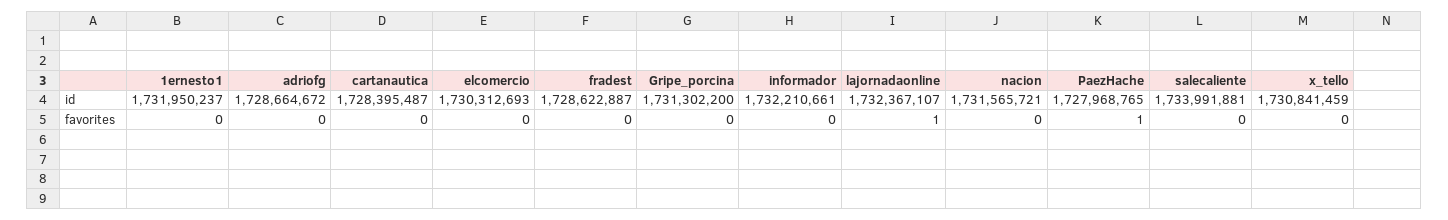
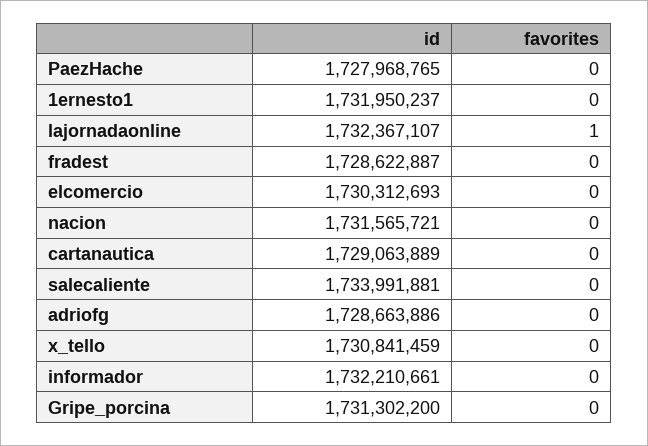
  {
    "1ernesto1": {
      "id": 1731950237,
      "favorites": 0
    },
    "adriofg": {
-     "id": 1728664672,
+     "id": 1728663886,
      "favorites": 0
    },
    "cartanautica": {
-     "id": 1728395487,
+     "id": 1729063889,
      "favorites": 0
    },
    "elcomercio": {
      "id": 1730312693,
      "favorites": 0
    },
    "fradest": {
      "id": 1728622887,
      "favorites": 0
    },
    "Gripe_porcina": {
      "id": 1731302200,
      "favorites": 0
    },
    "informador": {
      "id": 1732210661,
      "favorites": 0
    },
    "lajornadaonline": {
      "id": 1732367107,
      "favorites": 1
    },
    "nacion": {
      "id": 1731565721,
      "favorites": 0
    },
    "PaezHache": {
      "id": 1727968765,
-     "favorites": 1
+     "favorites": 0
    },
    "salecaliente": {
      "id": 1733991881,
      "favorites": 0
    },
    "x_tello": {
      "id": 1730841459,
      "favorites": 0
    }
  }

